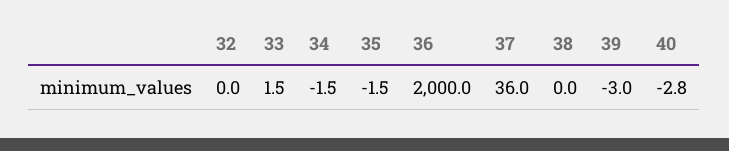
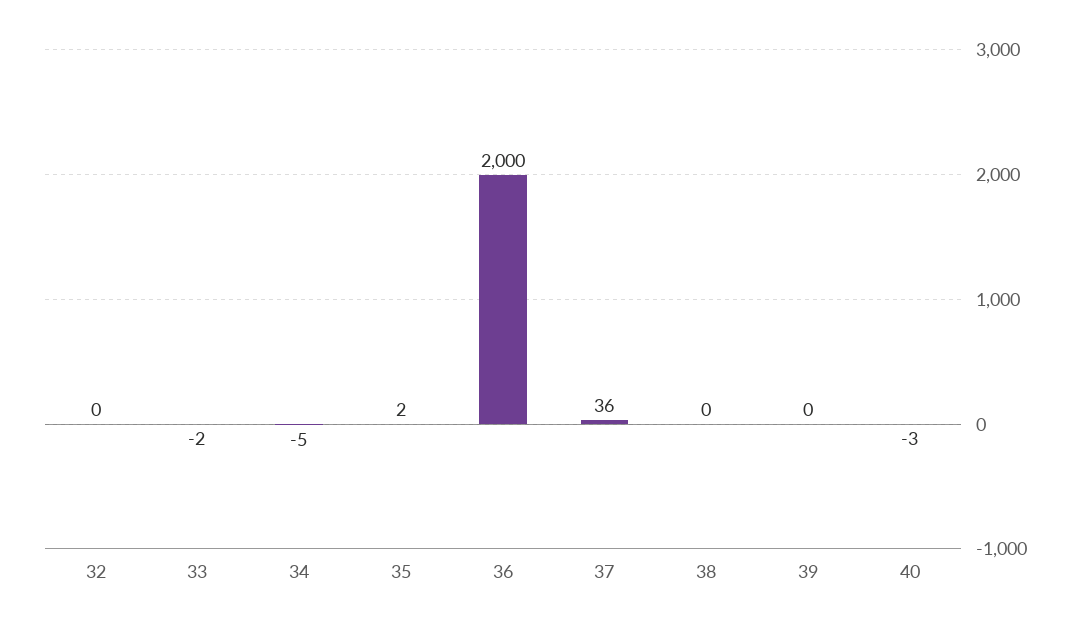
  {
    "32": 0,
-   "33": 1.5,
+   "33": -2,
-   "34": -1.5,
+   "34": -5,
-   "35": -1.5,
+   "35": 2,
    "36": 2000,
    "37": 36,
    "38": 0,
-   "39": -3,
+   "39": 0,
    "40": -2.8
  }

